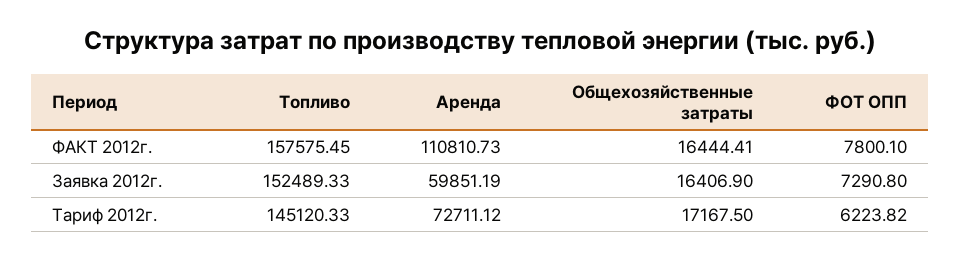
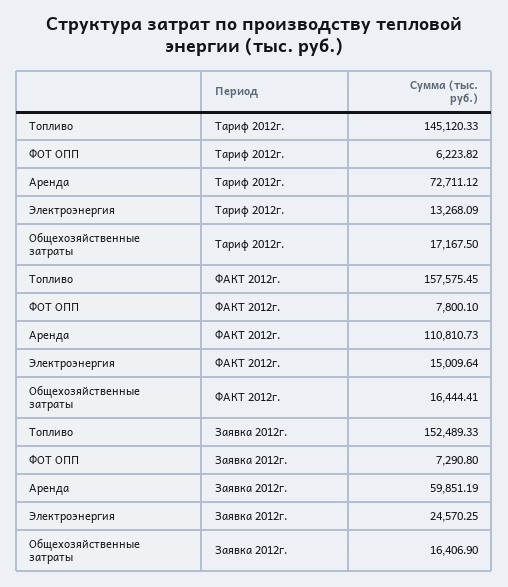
  {
    "Топливо": {
      "ФАКТ 2012г.": 157575.45,
      "Заявка 2012г.": 152489.33,
      "Тариф 2012г.": 145120.33
    },
    "Аренда": {
      "ФАКТ 2012г.": 110810.73,
      "Заявка 2012г.": 59851.19,
      "Тариф 2012г.": 72711.12
    },
    "Общехозяйственные затраты": {
      "ФАКТ 2012г.": 16444.41,
      "Заявка 2012г.": 16406.9,
      "Тариф 2012г.": 17167.5
    },
    "ФОТ ОПП": {
      "ФАКТ 2012г.": 7800.1,
      "Заявка 2012г.": 7290.8,
      "Тариф 2012г.": 6223.82
-   }
+   },
+   "Электроэнергия": {
+     "Тариф 2012г.": 13268.09,
+     "ФАКТ 2012г.": 15009.64,
+     "Заявка 2012г.": 24570.25
+   }
  }

